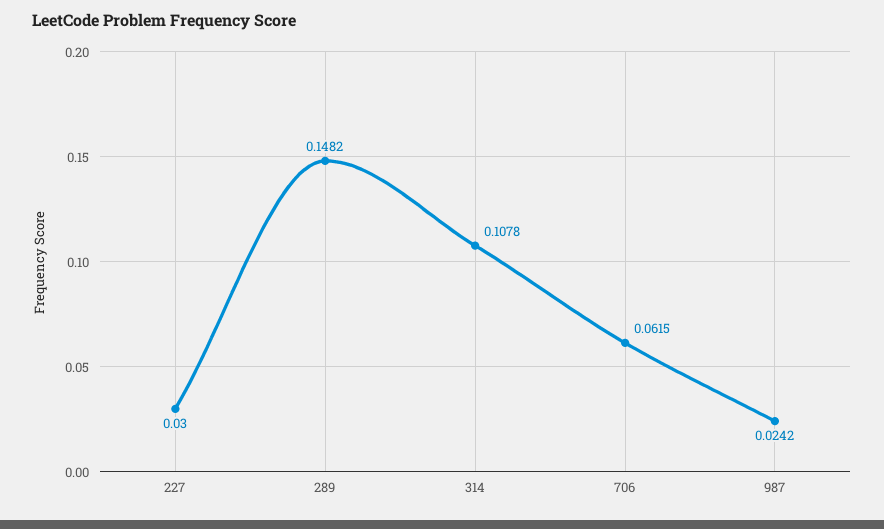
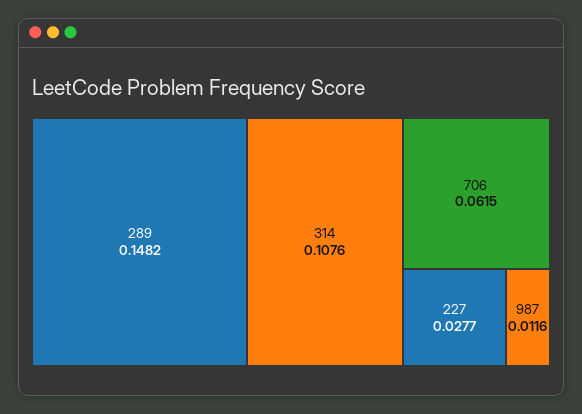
  {
-   "227": 0.03,
+   "227": 0.0277,
    "289": 0.1482,
-   "314": 0.1078,
+   "314": 0.1076,
    "706": 0.0615,
-   "987": 0.0242
+   "987": 0.0116
  }

